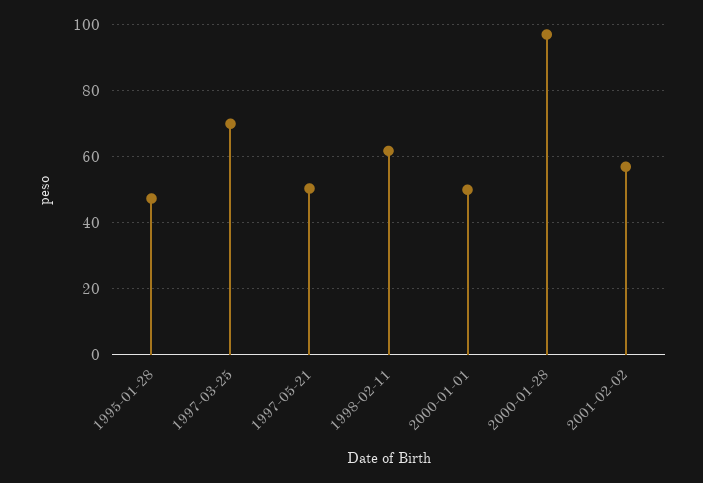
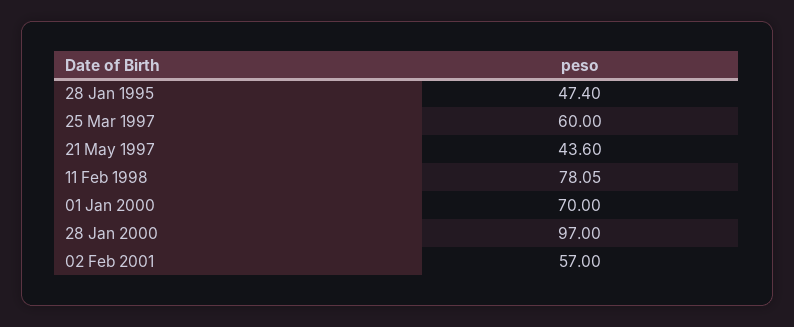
  {
    "1995-01-28": 47.4,
-   "1997-03-25": 70,
+   "1997-03-25": 60,
-   "1997-05-21": 50,
+   "1997-05-21": 43.6,
-   "1998-02-11": 62,
+   "1998-02-11": 78.05,
-   "2000-01-01": 50,
+   "2000-01-01": 70,
    "2000-01-28": 97,
    "2001-02-02": 57
  }

